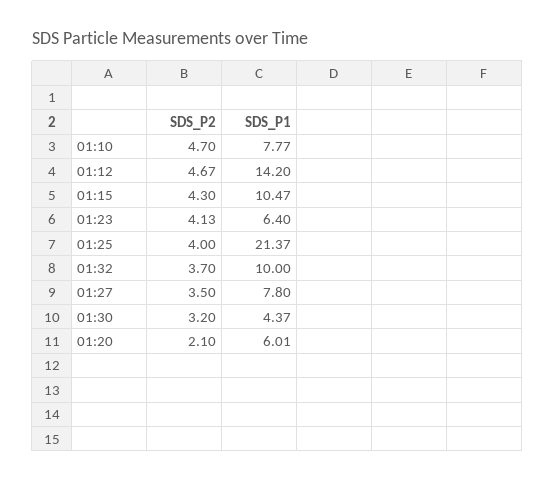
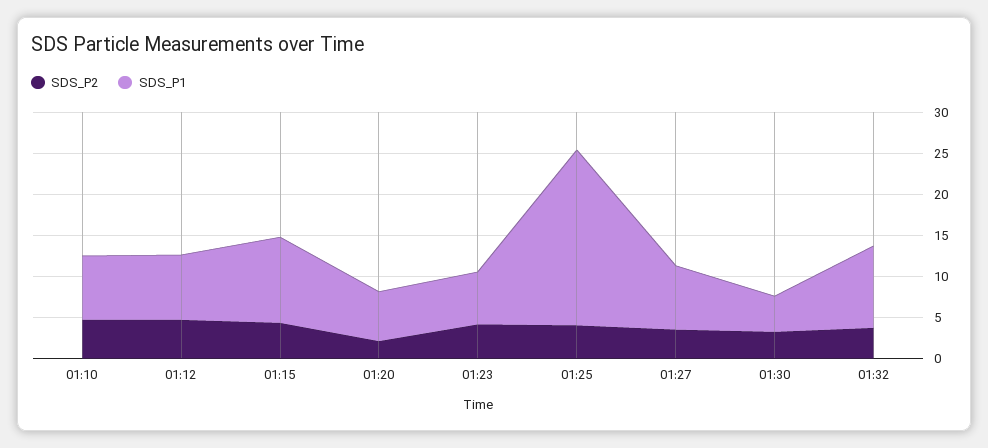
  {
    "SDS_P2": {
      "01:10": 4.7,
      "01:12": 4.67,
      "01:15": 4.3,
      "01:23": 4.13,
      "01:25": 4,
      "01:32": 3.7,
      "01:27": 3.5,
      "01:30": 3.2,
      "01:20": 2.1
    },
    "SDS_P1": {
      "01:10": 7.77,
-     "01:12": 14.2,
+     "01:12": 8,
      "01:15": 10.47,
      "01:23": 6.4,
      "01:25": 21.37,
      "01:32": 10,
      "01:27": 7.8,
      "01:30": 4.37,
      "01:20": 6.01
    }
  }

